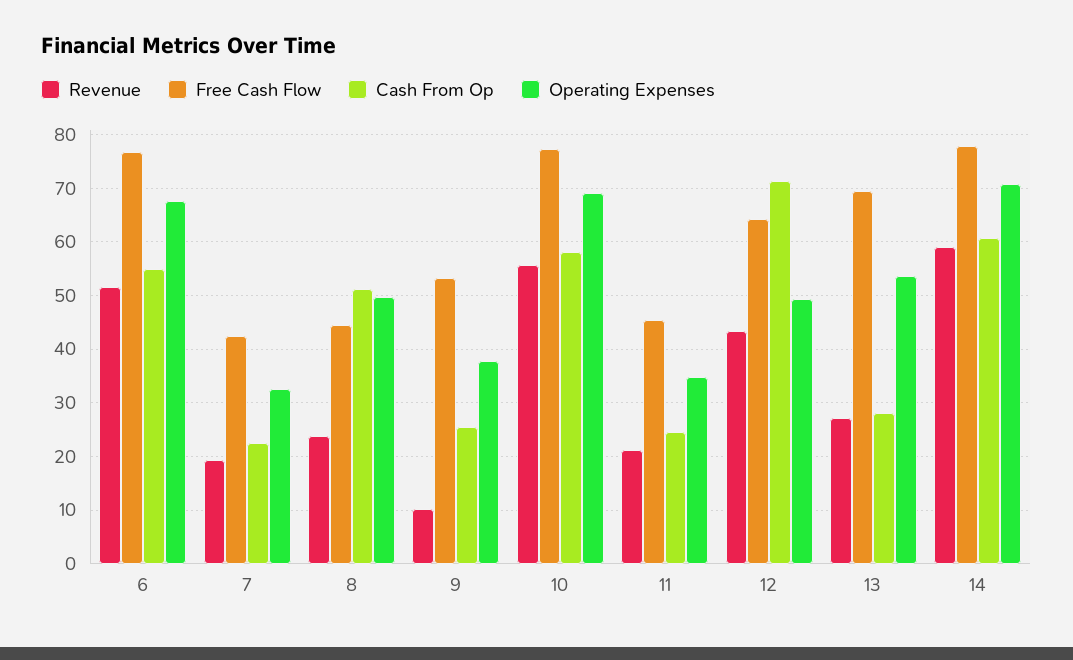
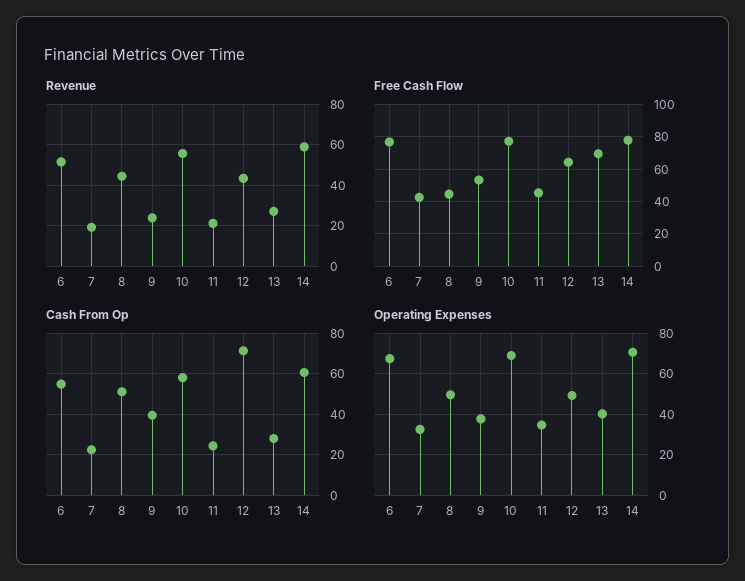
  {
    "Revenue": {
      "6": 52,
      "7": 20,
-     "8": 24,
+     "8": 45,
-     "9": 10,
+     "9": 25,
      "10": 56,
      "11": 22,
      "12": 44,
      "13": 28,
      "14": 60
    },
    "Free Cash Flow": {
      "6": 76,
      "7": 42,
      "8": 44,
      "9": 54,
      "10": 78,
      "11": 46,
      "12": 64,
      "13": 70,
      "14": 78
    },
    "Cash From Op": {
      "6": 54,
      "7": 22,
      "8": 52,
-     "9": 26,
+     "9": 40,
      "10": 58,
      "11": 24,
      "12": 72,
      "13": 28,
      "14": 60
    },
    "Operating Expenses": {
      "6": 68,
      "7": 32,
      "8": 50,
      "9": 38,
      "10": 70,
      "11": 34,
      "12": 50,
-     "13": 54,
+     "13": 40,
      "14": 70
    }
  }

